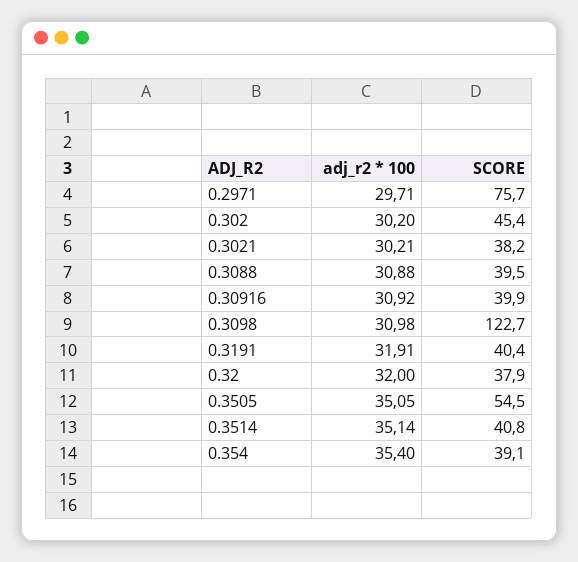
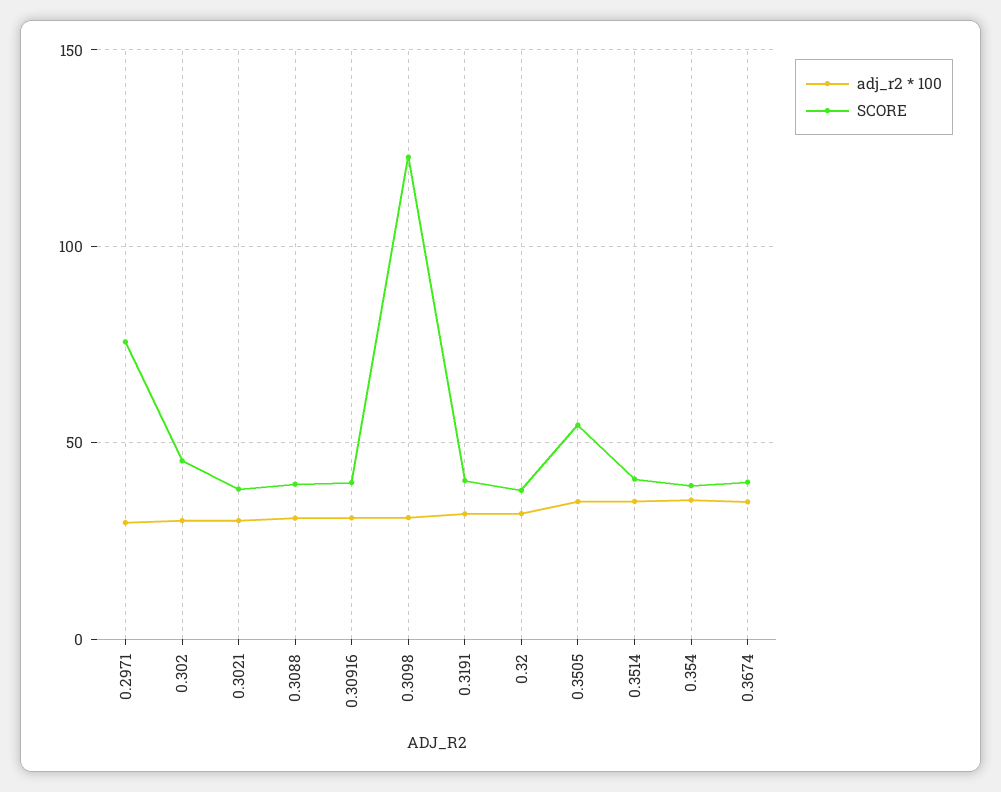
  {
    "adj_r2 * 100": {
      "0.2971": 29.71,
      "0.302": 30.2,
      "0.3021": 30.21,
      "0.3088": 30.88,
      "0.30916": 30.92,
      "0.3098": 30.98,
      "0.3191": 31.91,
      "0.32": 32,
      "0.3505": 35.05,
      "0.3514": 35.14,
-     "0.354": 35.4
+     "0.354": 35.4,
+     "0.3674": 35
    },
    "SCORE": {
      "0.2971": 75.7,
      "0.302": 45.4,
      "0.3021": 38.2,
      "0.3088": 39.5,
      "0.30916": 39.9,
      "0.3098": 122.7,
      "0.3191": 40.4,
      "0.32": 37.9,
      "0.3505": 54.5,
      "0.3514": 40.8,
-     "0.354": 39.1
+     "0.354": 39.1,
+     "0.3674": 40
    }
  }

